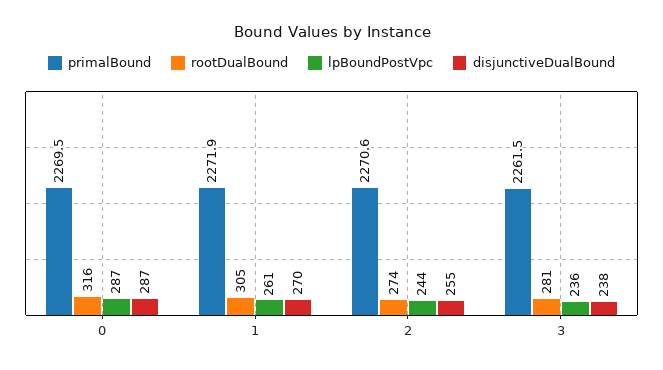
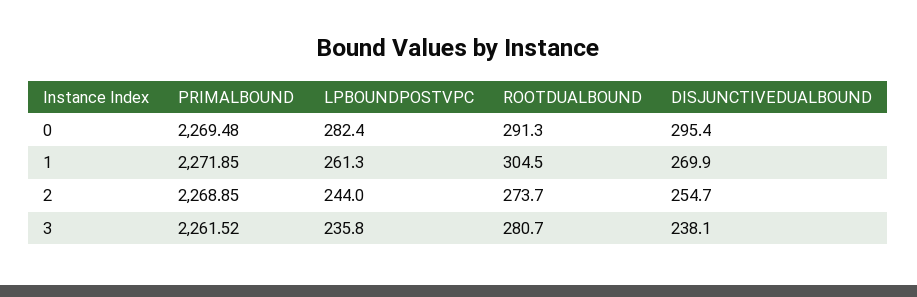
  {
    "primalBound": {
      "0": 2269.48,
      "1": 2271.85,
-     "2": 2270.6,
+     "2": 2268.85,
      "3": 2261.52
    },
    "rootDualBound": {
-     "0": 316,
+     "0": 291.3,
      "1": 304.5,
      "2": 273.7,
      "3": 280.7
    },
    "lpBoundPostVpc": {
-     "0": 287,
+     "0": 282.4,
      "1": 261.3,
      "2": 244,
      "3": 235.8
    },
    "disjunctiveDualBound": {
-     "0": 287,
+     "0": 295.4,
      "1": 269.9,
      "2": 254.7,
      "3": 238.1
    }
  }

